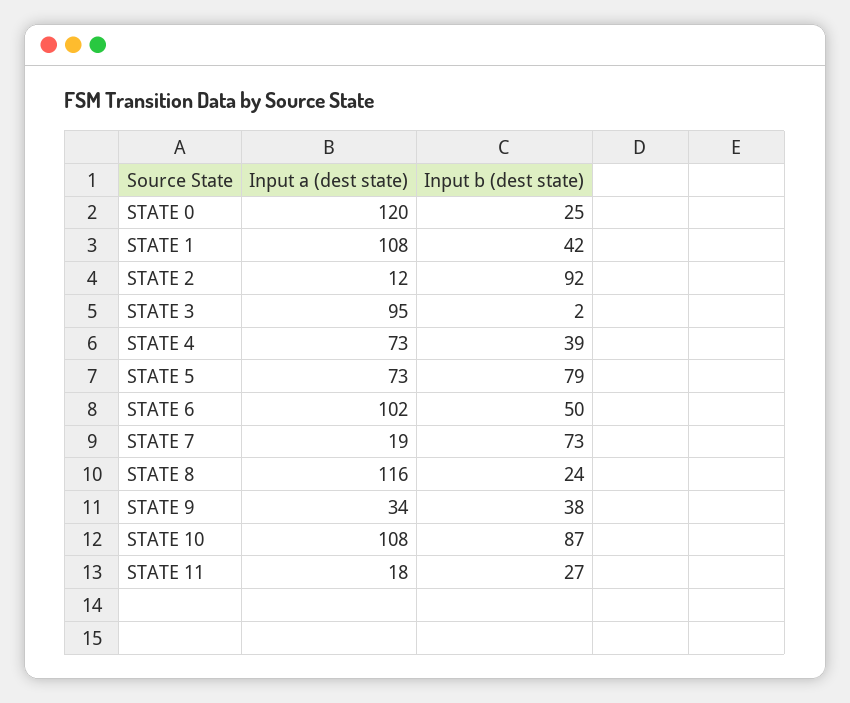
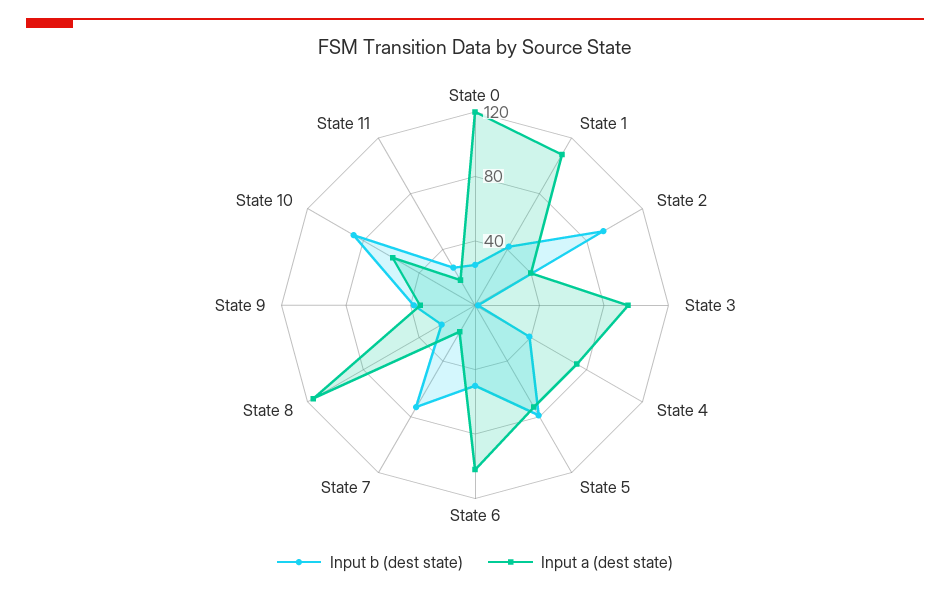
  {
    "Input a (dest state)": {
      "STATE 0": 120,
      "STATE 1": 108,
-     "STATE 2": 12,
+     "STATE 2": 40,
      "STATE 3": 95,
      "STATE 4": 73,
      "STATE 5": 73,
      "STATE 6": 102,
      "STATE 7": 19,
      "STATE 8": 116,
      "STATE 9": 34,
-     "STATE 10": 108,
+     "STATE 10": 60,
      "STATE 11": 18
    },
    "Input b (dest state)": {
      "STATE 0": 25,
      "STATE 1": 42,
      "STATE 2": 92,
      "STATE 3": 2,
      "STATE 4": 39,
      "STATE 5": 79,
      "STATE 6": 50,
      "STATE 7": 73,
      "STATE 8": 24,
      "STATE 9": 38,
      "STATE 10": 87,
      "STATE 11": 27
    }
  }

